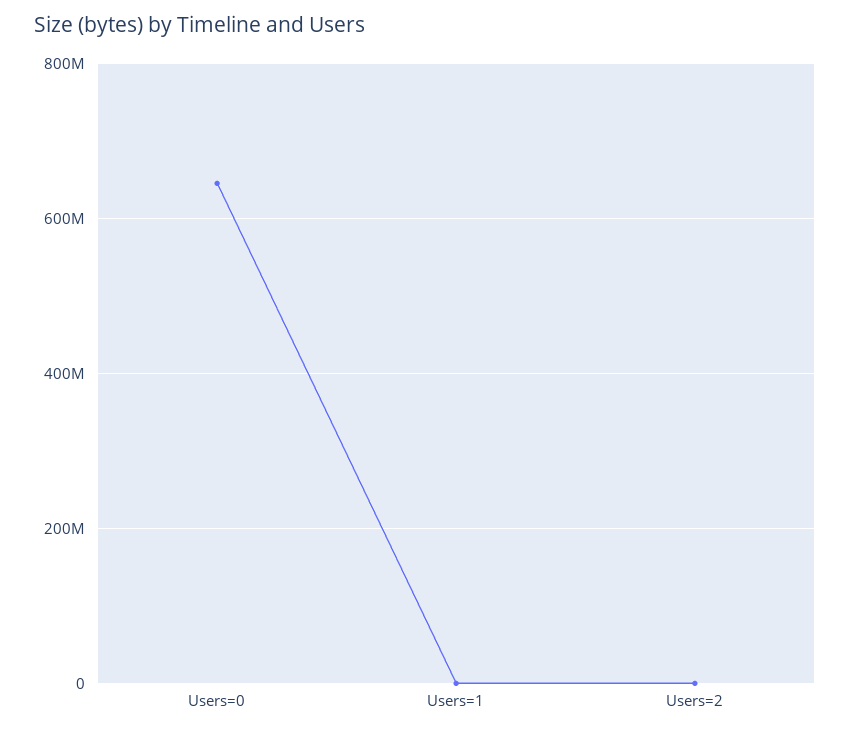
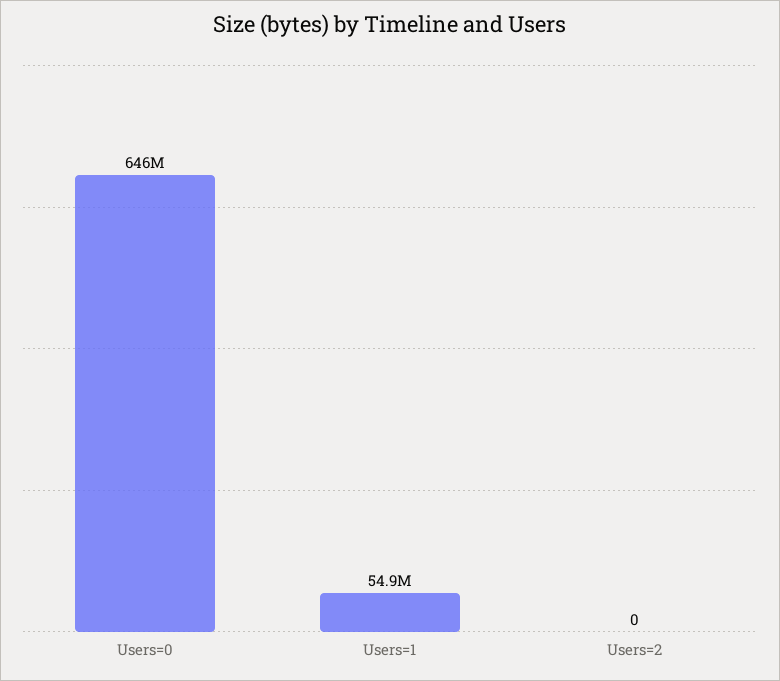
  {
    "Users=0": 646000000,
-   "Users=1": 0,
+   "Users=1": 54900000,
    "Users=2": 0
  }

